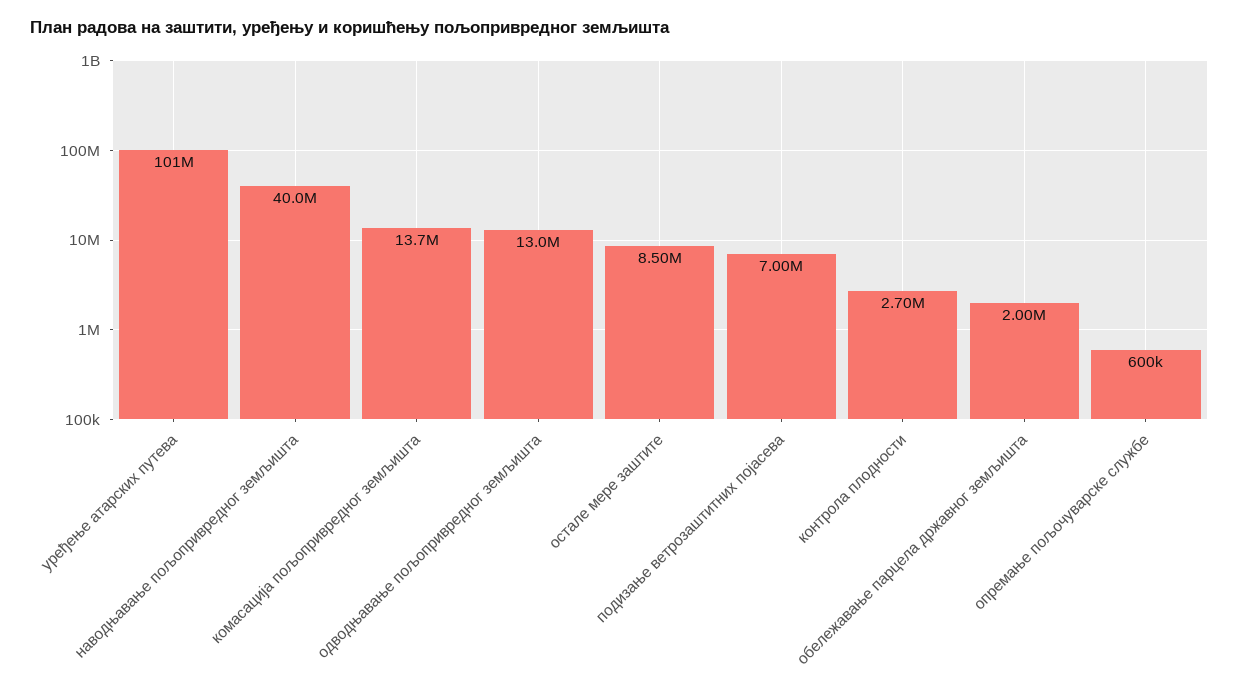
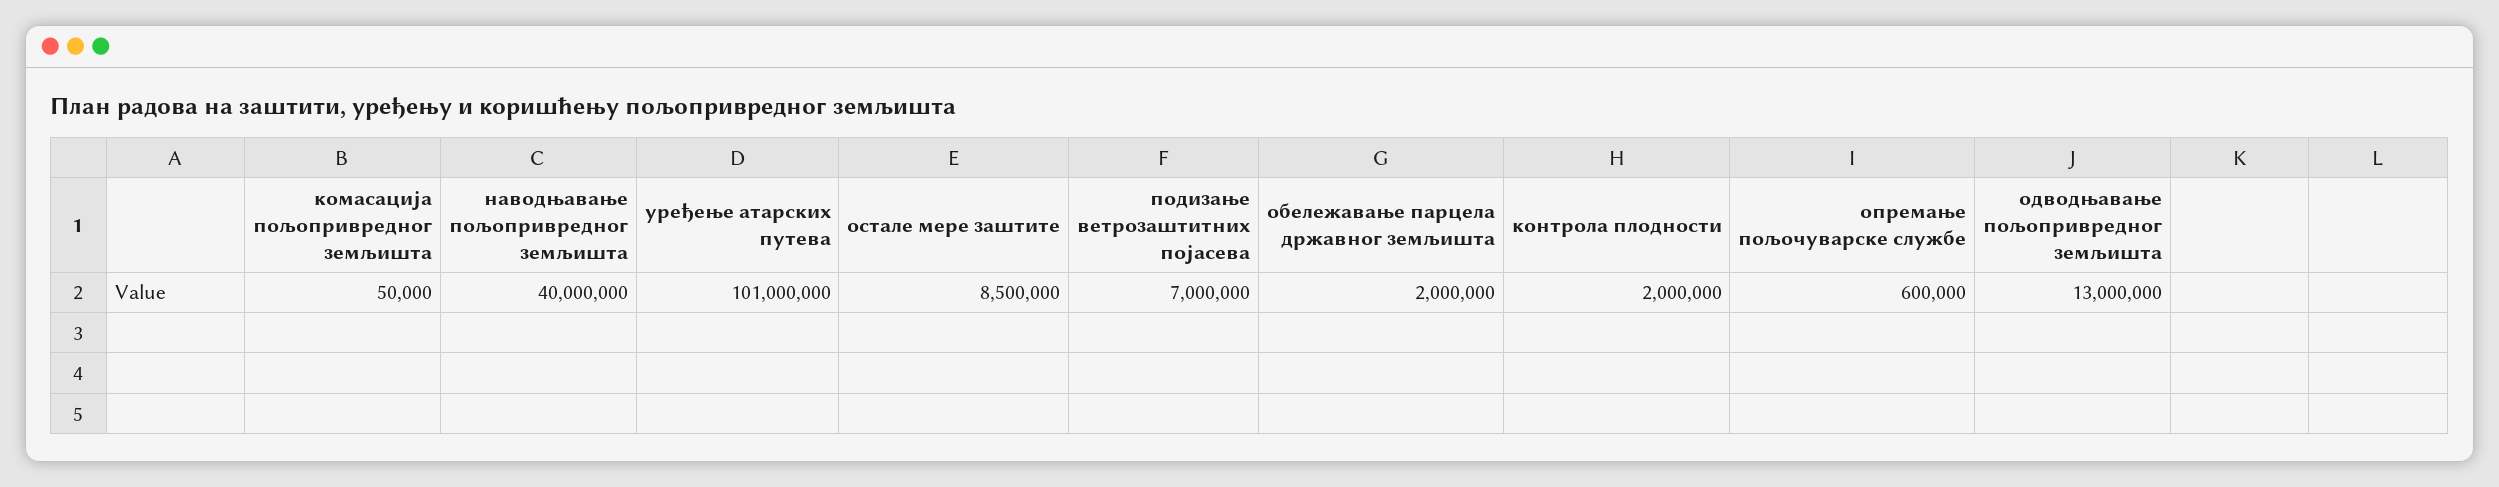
  {
    "уређење атарских путева": 101000000,
    "наводњавање пољопривредног земљишта": 40000000,
-   "комасација пољопривредног земљишта": 13700000,
+   "комасација пољопривредног земљишта": 50000,
    "одводњавање пољопривредног земљишта": 13000000,
    "остале мере заштите": 8500000,
    "подизање ветрозаштитних појасева": 7000000,
-   "контрола плодности": 2700000,
+   "контрола плодности": 2000000,
    "обележавање парцела државног земљишта": 2000000,
    "опремање пољочуварске службе": 600000
  }

